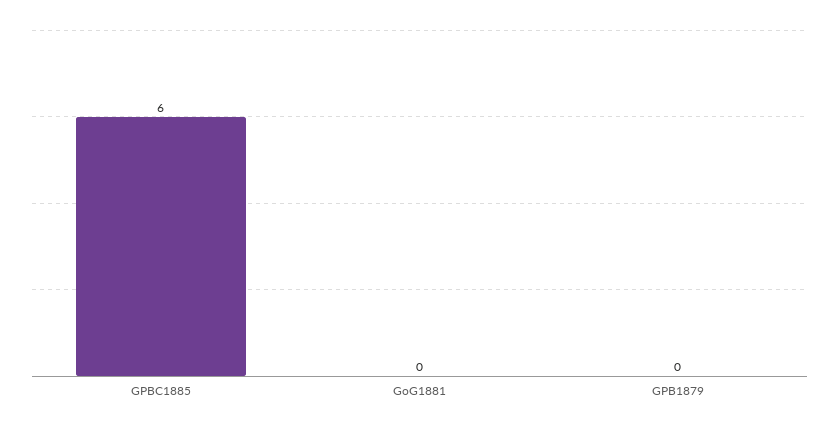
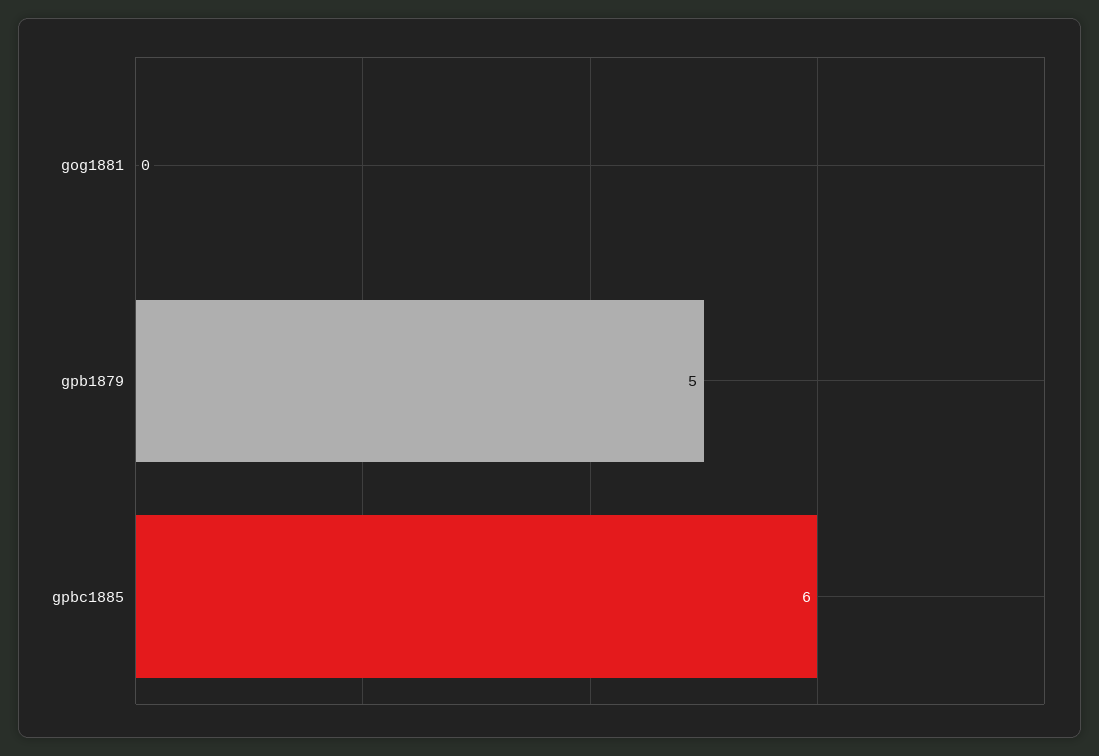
  {
    "GPBC1885": 6,
    "GoG1881": 0,
-   "GPB1879": 0
+   "GPB1879": 5
  }

